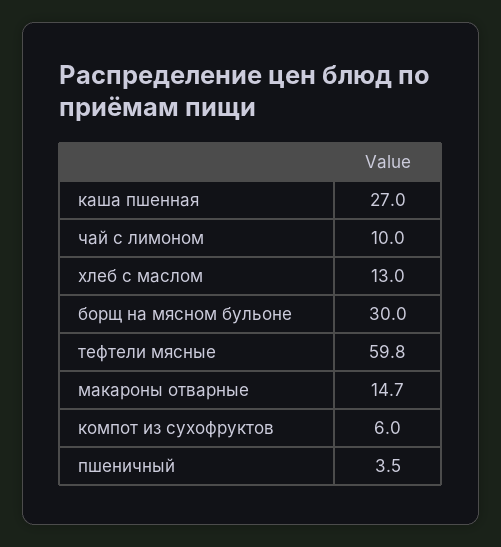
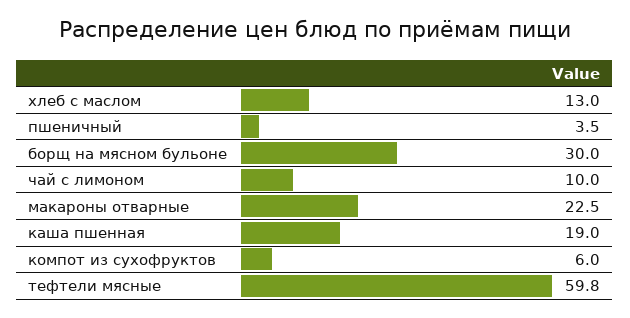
  {
-   "каша пшенная": 27,
+   "каша пшенная": 19,
    "чай с лимоном": 10,
    "хлеб с маслом": 13,
    "борщ на мясном бульоне": 30,
    "тефтели мясные": 59.8,
-   "макароны отварные": 14.7,
+   "макароны отварные": 22.5,
    "компот из сухофруктов": 6,
    "пшеничный": 3.5
  }

